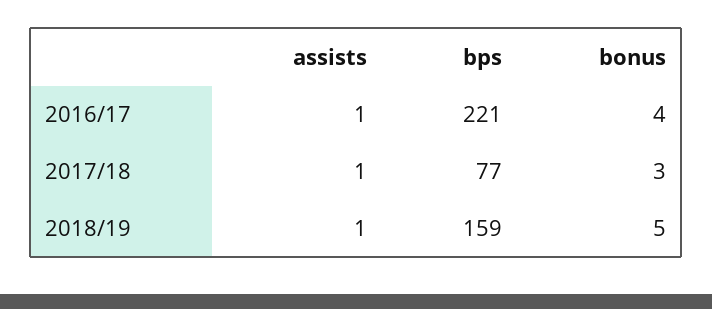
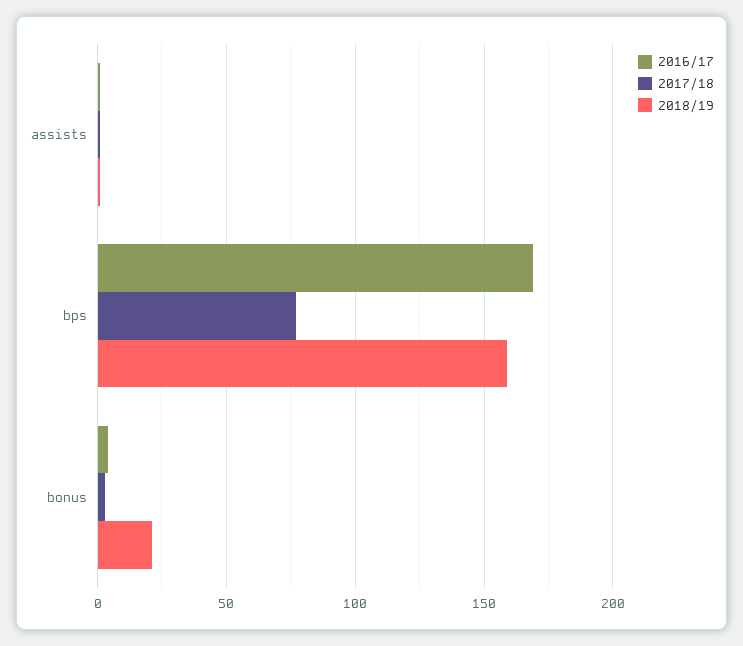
  {
    "2016/17": {
      "assists": 1,
-     "bps": 221,
+     "bps": 170,
      "bonus": 4
    },
    "2017/18": {
      "assists": 1,
      "bps": 77,
      "bonus": 3
    },
    "2018/19": {
      "assists": 1,
      "bps": 159,
-     "bonus": 5
+     "bonus": 20
    }
  }

